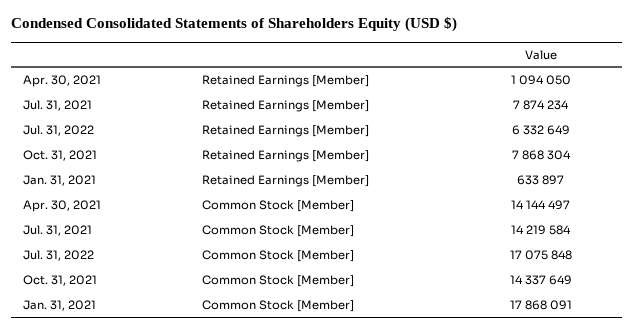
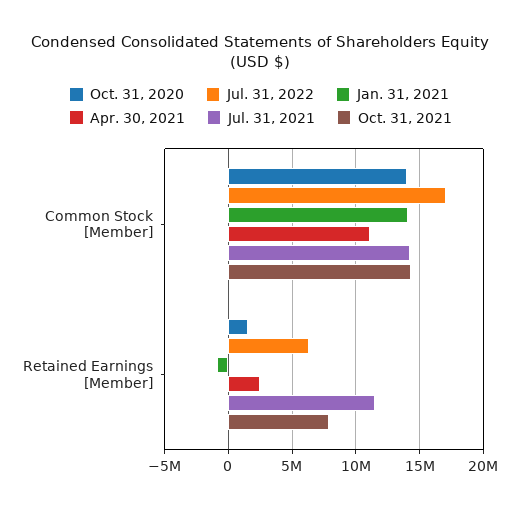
  {
    "Apr. 30, 2021": {
-     "Retained Earnings [Member]": 1094050,
+     "Retained Earnings [Member]": 2500000,
-     "Common Stock [Member]": 14144497
+     "Common Stock [Member]": 11000000
    },
    "Jul. 31, 2021": {
-     "Retained Earnings [Member]": 7874234,
+     "Retained Earnings [Member]": 11500000,
      "Common Stock [Member]": 14219584
    },
    "Jul. 31, 2022": {
      "Retained Earnings [Member]": 6332649,
      "Common Stock [Member]": 17075848
    },
    "Oct. 31, 2021": {
      "Retained Earnings [Member]": 7868304,
      "Common Stock [Member]": 14337649
    },
    "Jan. 31, 2021": {
-     "Retained Earnings [Member]": 633897,
+     "Retained Earnings [Member]": -1000000,
-     "Common Stock [Member]": 17868091
+     "Common Stock [Member]": 14000000
-   }
+   },
+   "Oct. 31, 2020": {
+     "Common Stock [Member]": 14000000,
+     "Retained Earnings [Member]": 1500000
+   }
  }

